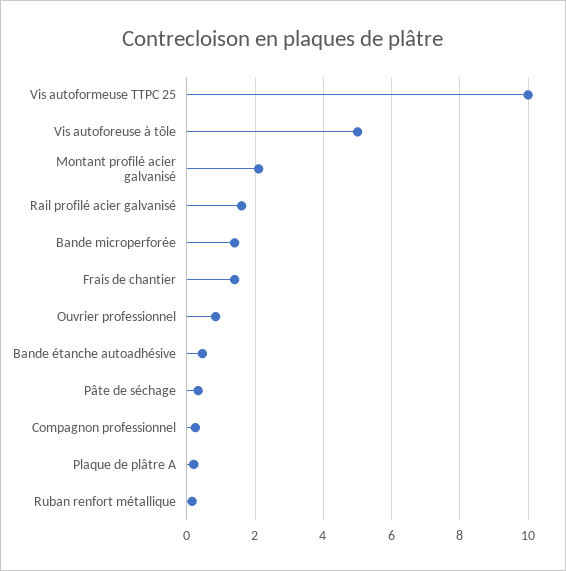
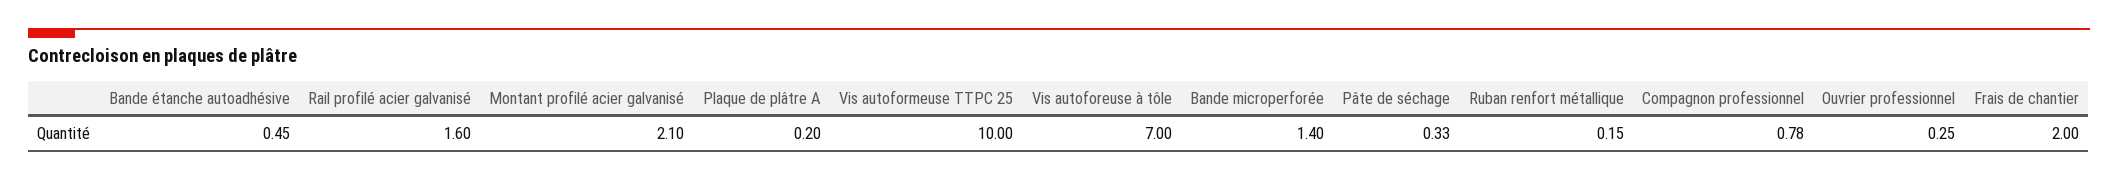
  {
    "Vis autoformeuse TTPC 25": 10,
-   "Vis autoforeuse à tôle": 5,
+   "Vis autoforeuse à tôle": 7,
    "Montant profilé acier galvanisé": 2.1,
    "Rail profilé acier galvanisé": 1.6,
    "Bande microperforée": 1.4,
-   "Frais de chantier": 1.4,
+   "Frais de chantier": 2,
-   "Ouvrier professionnel": 0.8,
+   "Ouvrier professionnel": 0.25,
    "Bande étanche autoadhésive": 0.45,
    "Pâte de séchage": 0.33,
-   "Compagnon professionnel": 0.2,
+   "Compagnon professionnel": 0.78,
    "Plaque de plâtre A": 0.2,
    "Ruban renfort métallique": 0.15
  }

